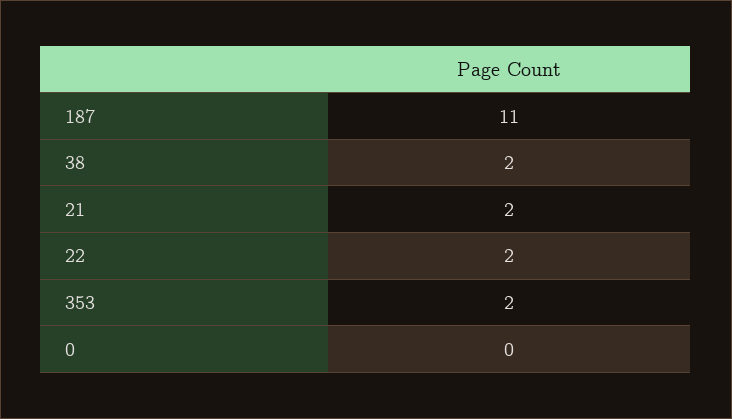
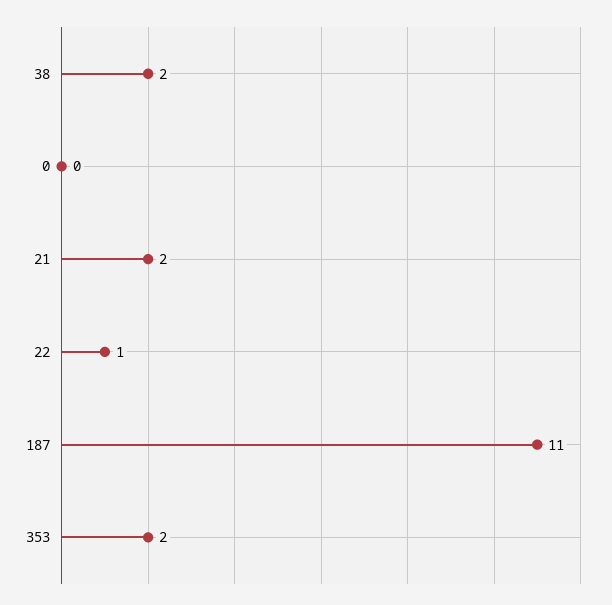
  {
    "187": 11,
    "38": 2,
    "21": 2,
-   "22": 2,
+   "22": 1,
    "353": 2,
    "0": 0
  }

